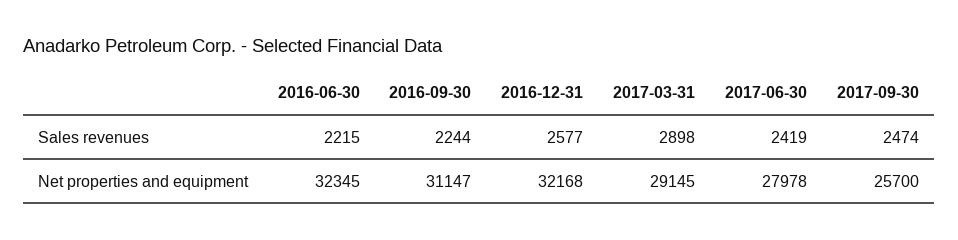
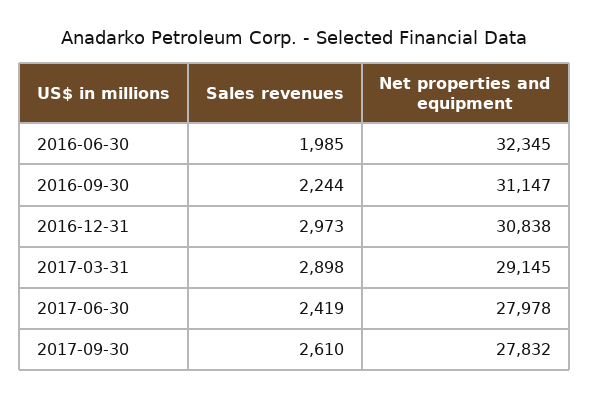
  {
    "2016-06-30": {
-     "Sales revenues": 2215,
+     "Sales revenues": 1985,
      "Net properties and equipment": 32345
    },
    "2016-09-30": {
      "Sales revenues": 2244,
      "Net properties and equipment": 31147
    },
    "2016-12-31": {
-     "Sales revenues": 2577,
+     "Sales revenues": 2973,
-     "Net properties and equipment": 32168
+     "Net properties and equipment": 30838
    },
    "2017-03-31": {
      "Sales revenues": 2898,
      "Net properties and equipment": 29145
    },
    "2017-06-30": {
      "Sales revenues": 2419,
      "Net properties and equipment": 27978
    },
    "2017-09-30": {
-     "Sales revenues": 2474,
+     "Sales revenues": 2610,
-     "Net properties and equipment": 25700
+     "Net properties and equipment": 27832
    }
  }

